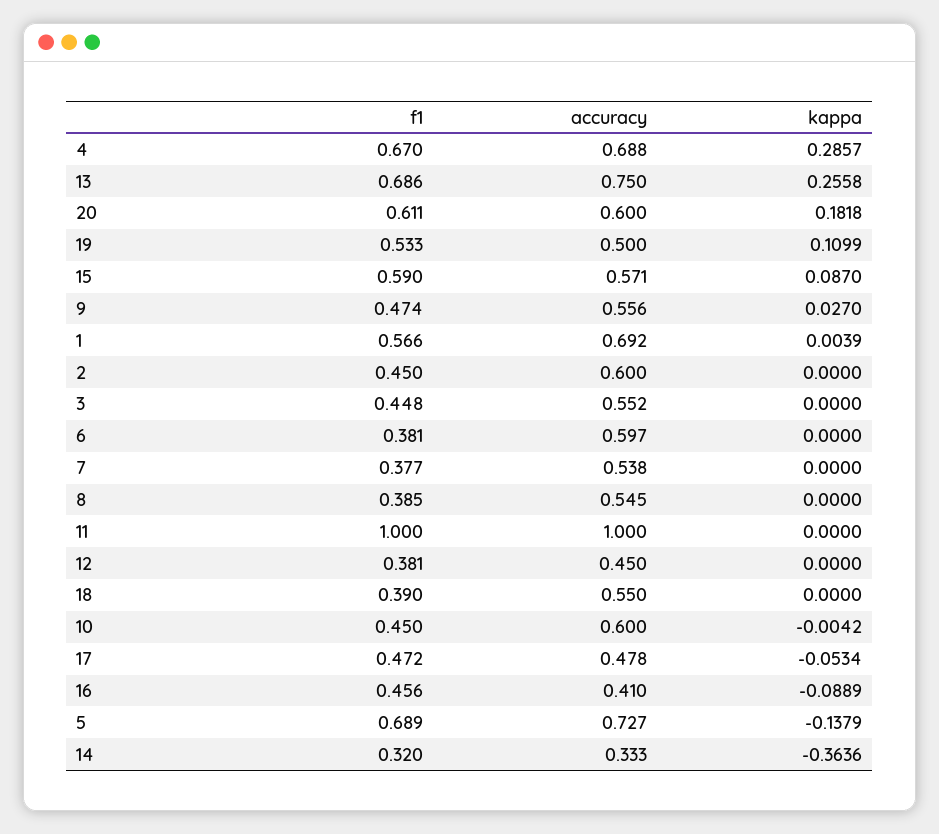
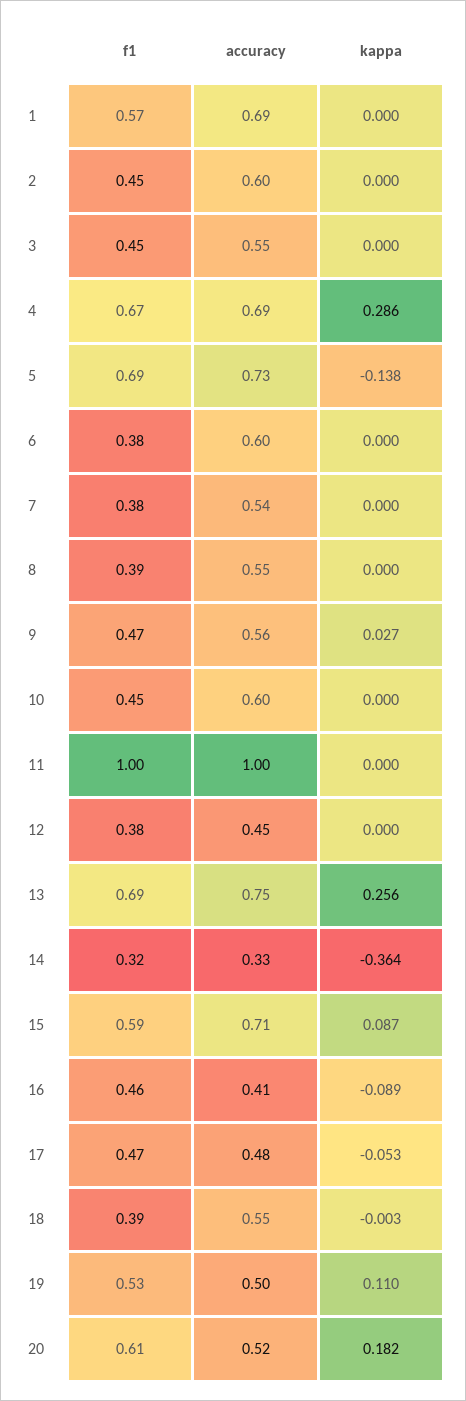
  {
    "f1": {
      "4": 0.67,
      "13": 0.686,
      "20": 0.611,
      "19": 0.533,
      "15": 0.59,
      "9": 0.474,
      "1": 0.566,
      "2": 0.45,
      "3": 0.448,
      "6": 0.381,
      "7": 0.377,
      "8": 0.385,
      "11": 1,
      "12": 0.381,
      "18": 0.39,
      "10": 0.45,
      "17": 0.472,
      "16": 0.456,
      "5": 0.689,
      "14": 0.32
    },
    "accuracy": {
      "4": 0.688,
      "13": 0.75,
-     "20": 0.6,
+     "20": 0.52,
      "19": 0.5,
-     "15": 0.571,
+     "15": 0.71,
      "9": 0.556,
      "1": 0.692,
      "2": 0.6,
      "3": 0.552,
      "6": 0.597,
      "7": 0.538,
      "8": 0.545,
      "11": 1,
      "12": 0.45,
      "18": 0.55,
      "10": 0.6,
      "17": 0.478,
      "16": 0.41,
      "5": 0.727,
      "14": 0.333
    },
    "kappa": {
      "4": 0.2857,
      "13": 0.2558,
      "20": 0.1818,
      "19": 0.1099,
      "15": 0.087,
      "9": 0.027,
-     "1": 0.0039,
+     "1": 0,
      "2": 0,
      "3": 0,
      "6": 0,
      "7": 0,
      "8": 0,
      "11": 0,
      "12": 0,
-     "18": 0,
+     "18": -0.003,
-     "10": -0.0042,
+     "10": 0,
      "17": -0.0534,
      "16": -0.0889,
      "5": -0.1379,
      "14": -0.3636
    }
  }

